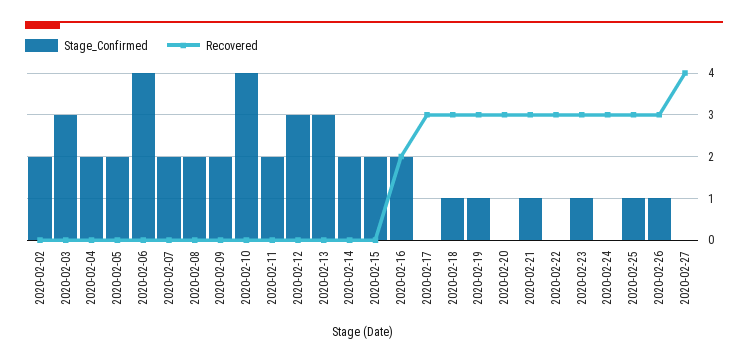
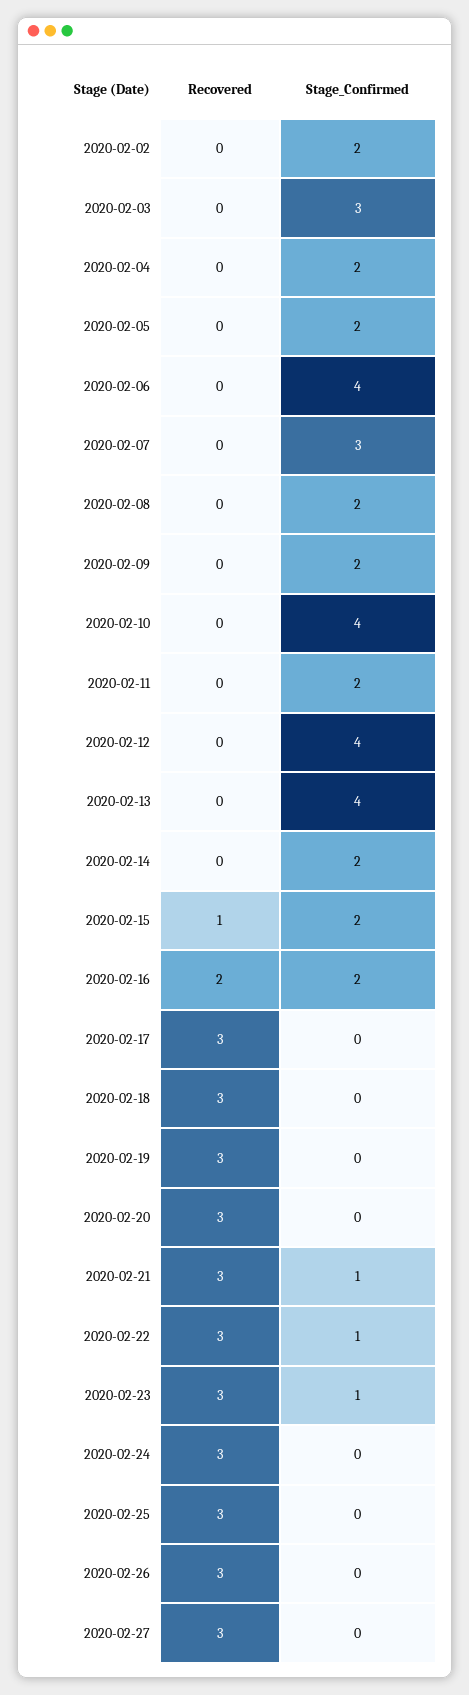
  {
    "Stage_Confirmed": {
      "2020-02-02": 2,
      "2020-02-03": 3,
      "2020-02-04": 2,
      "2020-02-05": 2,
      "2020-02-06": 4,
-     "2020-02-07": 2,
+     "2020-02-07": 3,
      "2020-02-08": 2,
      "2020-02-09": 2,
      "2020-02-10": 4,
      "2020-02-11": 2,
-     "2020-02-12": 3,
+     "2020-02-12": 4,
-     "2020-02-13": 3,
+     "2020-02-13": 4,
      "2020-02-14": 2,
      "2020-02-15": 2,
      "2020-02-16": 2,
      "2020-02-17": 0,
-     "2020-02-18": 1,
+     "2020-02-18": 0,
-     "2020-02-19": 1,
+     "2020-02-19": 0,
      "2020-02-20": 0,
      "2020-02-21": 1,
-     "2020-02-22": 0,
+     "2020-02-22": 1,
      "2020-02-23": 1,
      "2020-02-24": 0,
-     "2020-02-25": 1,
+     "2020-02-25": 0,
-     "2020-02-26": 1,
+     "2020-02-26": 0,
      "2020-02-27": 0
    },
    "Recovered": {
      "2020-02-02": 0,
      "2020-02-03": 0,
      "2020-02-04": 0,
      "2020-02-05": 0,
      "2020-02-06": 0,
      "2020-02-07": 0,
      "2020-02-08": 0,
      "2020-02-09": 0,
      "2020-02-10": 0,
      "2020-02-11": 0,
      "2020-02-12": 0,
      "2020-02-13": 0,
      "2020-02-14": 0,
-     "2020-02-15": 0,
+     "2020-02-15": 1,
      "2020-02-16": 2,
      "2020-02-17": 3,
      "2020-02-18": 3,
      "2020-02-19": 3,
      "2020-02-20": 3,
      "2020-02-21": 3,
      "2020-02-22": 3,
      "2020-02-23": 3,
      "2020-02-24": 3,
      "2020-02-25": 3,
      "2020-02-26": 3,
-     "2020-02-27": 4
+     "2020-02-27": 3
    }
  }

